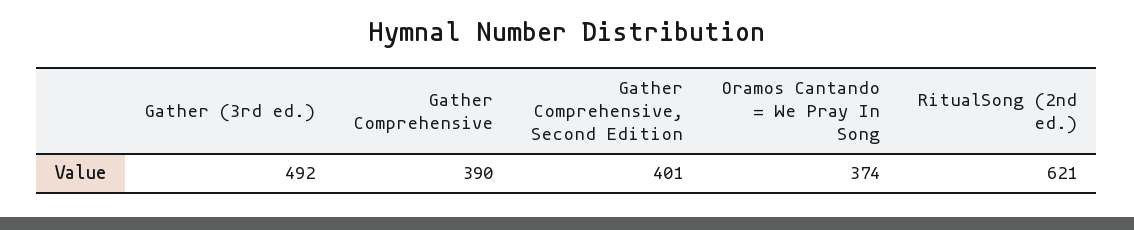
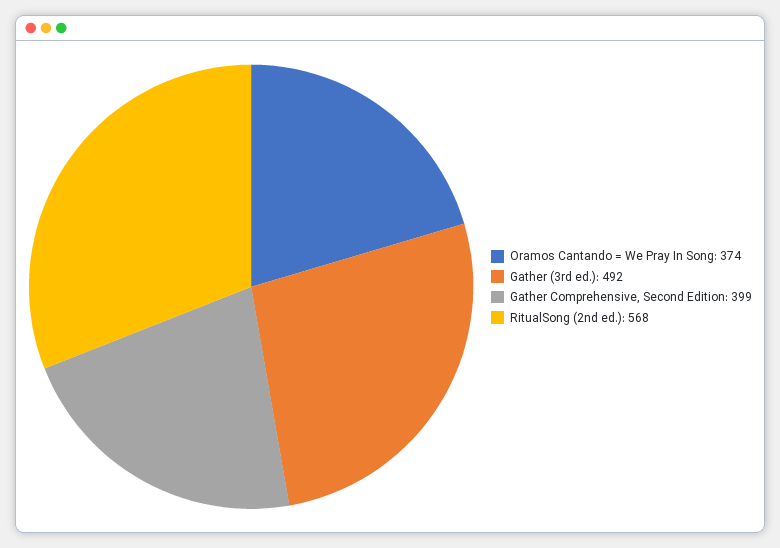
  {
    "Gather (3rd ed.)": 492,
-   "Gather Comprehensive": 390,
-   "Gather Comprehensive, Second Edition": 401,
+   "Gather Comprehensive, Second Edition": 399,
    "Oramos Cantando = We Pray In Song": 374,
-   "RitualSong (2nd ed.)": 621
+   "RitualSong (2nd ed.)": 568
  }

